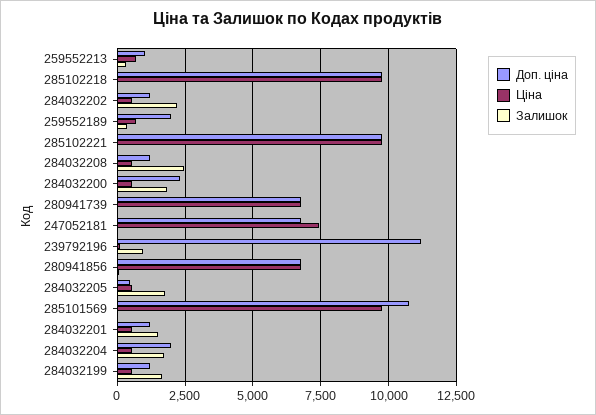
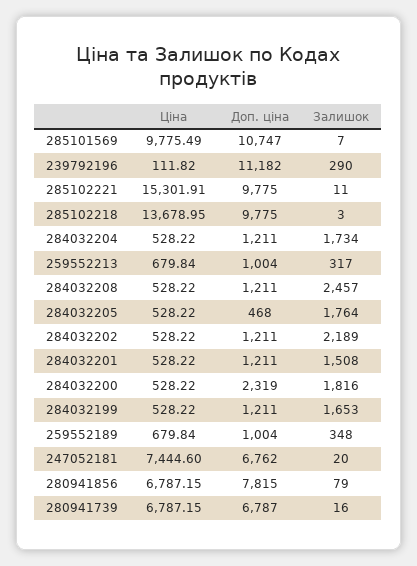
  {
    "Доп. ціна": {
      "259552213": 1004,
      "285102218": 9775,
      "284032202": 1211,
-     "259552189": 2000,
+     "259552189": 1004,
      "285102221": 9775,
      "284032208": 1211,
      "284032200": 2319,
      "280941739": 6787,
      "247052181": 6762,
      "239792196": 11182,
-     "280941856": 6750,
+     "280941856": 7815,
      "284032205": 468,
      "285101569": 10747,
      "284032201": 1211,
-     "284032204": 2000,
+     "284032204": 1211,
      "284032199": 1211
    },
    "Ціна": {
      "259552213": 679.84,
-     "285102218": 9750,
+     "285102218": 13678.95,
      "284032202": 528.22,
      "259552189": 679.84,
-     "285102221": 9750,
+     "285102221": 15301.91,
      "284032208": 528.22,
      "284032200": 528.22,
      "280941739": 6787.15,
      "247052181": 7444.6,
      "239792196": 111.82,
      "280941856": 6787.15,
      "284032205": 528.22,
      "285101569": 9775.49,
      "284032201": 528.22,
      "284032204": 528.22,
      "284032199": 528.22
    },
    "Залишок": {
      "259552213": 317,
      "285102218": 3,
      "284032202": 2189,
      "259552189": 348,
      "285102221": 11,
      "284032208": 2457,
      "284032200": 1816,
      "280941739": 16,
      "247052181": 20,
-     "239792196": 1000,
+     "239792196": 290,
      "280941856": 79,
      "284032205": 1764,
      "285101569": 7,
      "284032201": 1508,
      "284032204": 1734,
      "284032199": 1653
    }
  }

